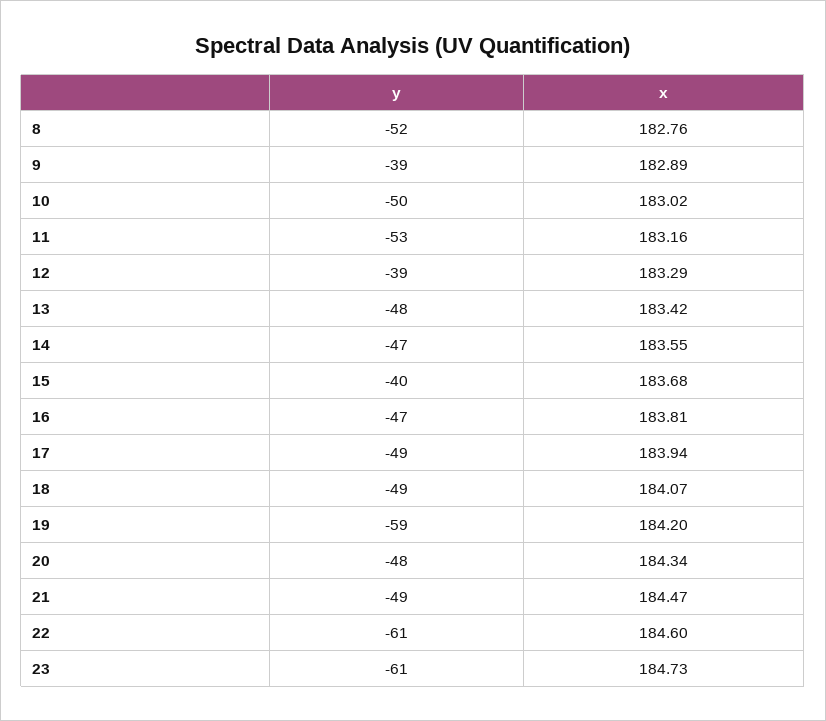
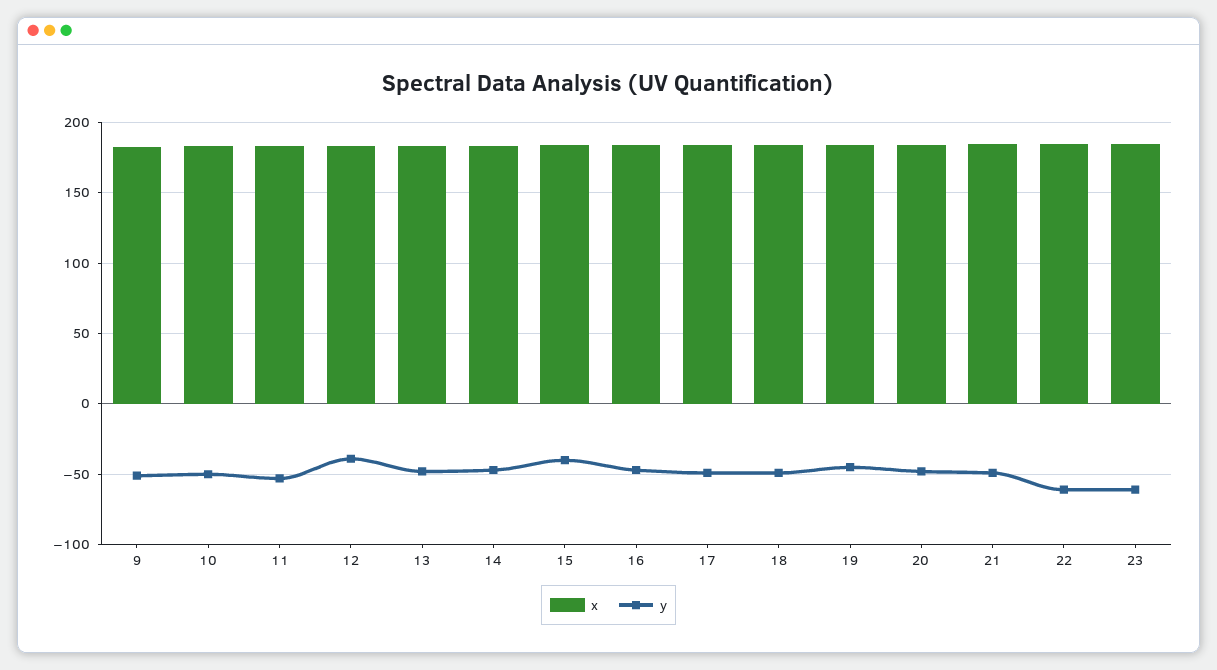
  {
    "y": {
-     "8": -52,
-     "9": -39,
+     "9": -50,
      "10": -50,
      "11": -53,
      "12": -39,
      "13": -48,
      "14": -47,
      "15": -40,
      "16": -47,
      "17": -49,
      "18": -49,
-     "19": -59,
+     "19": -45,
      "20": -48,
      "21": -49,
      "22": -61,
      "23": -61
    },
    "x": {
-     "8": 182.76,
      "9": 182.89,
      "10": 183.02,
      "11": 183.16,
      "12": 183.29,
      "13": 183.42,
      "14": 183.55,
      "15": 183.68,
      "16": 183.81,
      "17": 183.94,
      "18": 184.07,
      "19": 184.2,
      "20": 184.34,
      "21": 184.47,
      "22": 184.6,
      "23": 184.73
    }
  }

